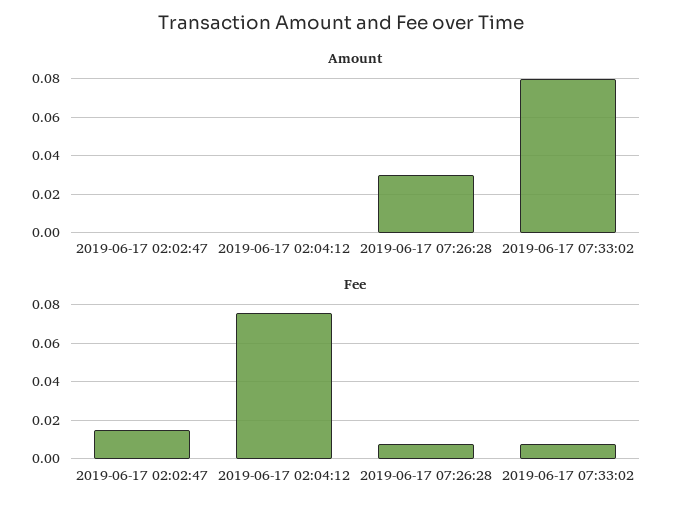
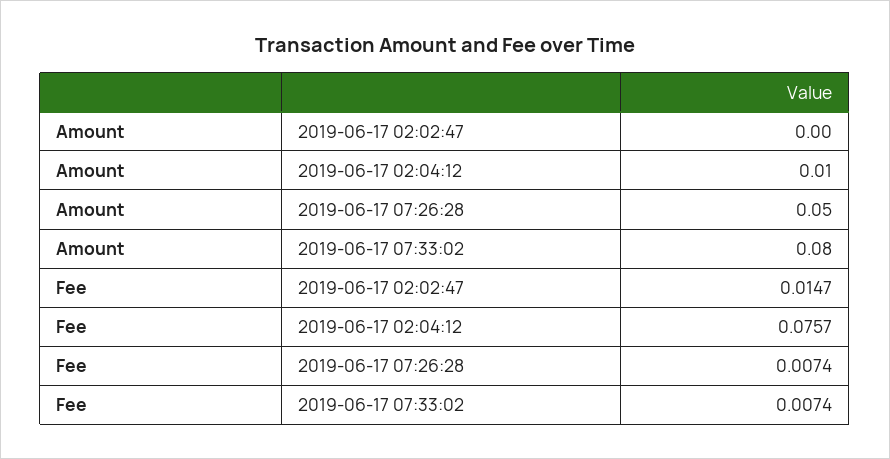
  {
    "Amount": {
      "2019-06-17 02:02:47": 0,
-     "2019-06-17 02:04:12": 0,
+     "2019-06-17 02:04:12": 0.01,
-     "2019-06-17 07:26:28": 0.03,
+     "2019-06-17 07:26:28": 0.05,
      "2019-06-17 07:33:02": 0.08
    },
    "Fee": {
      "2019-06-17 02:02:47": 0.0147,
      "2019-06-17 02:04:12": 0.0757,
      "2019-06-17 07:26:28": 0.0074,
      "2019-06-17 07:33:02": 0.0074
    }
  }

